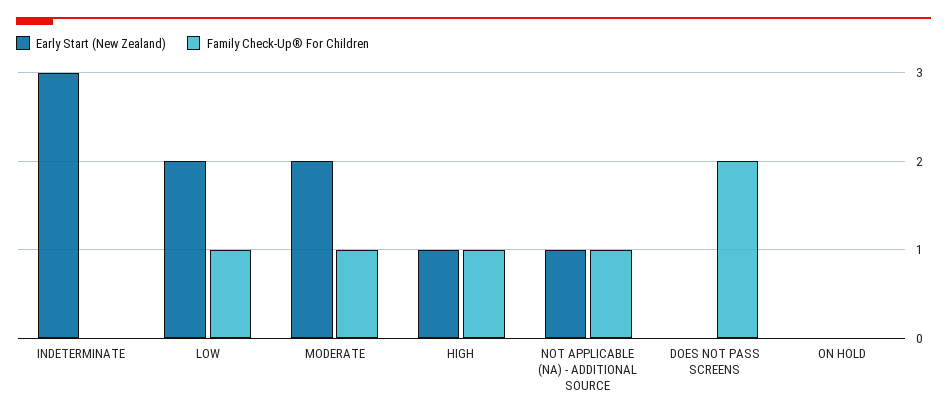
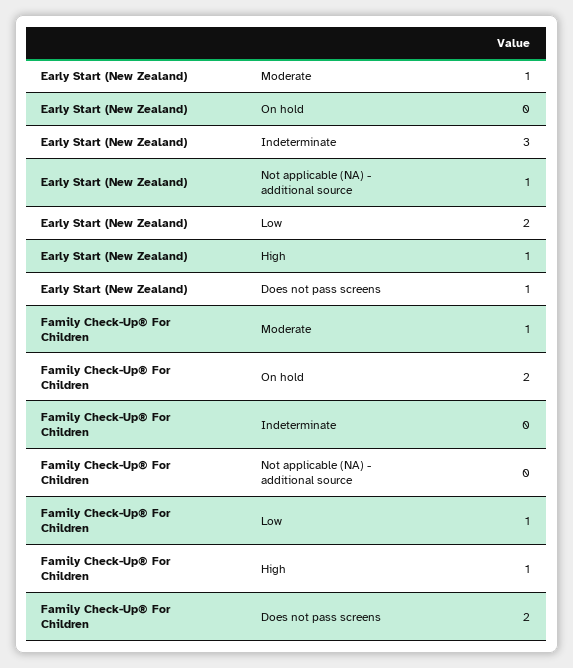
  {
    "Early Start (New Zealand)": {
      "INDETERMINATE": 3,
      "LOW": 2,
-     "MODERATE": 2,
+     "MODERATE": 1,
      "HIGH": 1,
      "NOT APPLICABLE (NA) - ADDITIONAL SOURCE": 1,
-     "DOES NOT PASS SCREENS": 0,
+     "DOES NOT PASS SCREENS": 1,
      "ON HOLD": 0
    },
    "Family Check-Up® For Children": {
      "INDETERMINATE": 0,
      "LOW": 1,
      "MODERATE": 1,
      "HIGH": 1,
-     "NOT APPLICABLE (NA) - ADDITIONAL SOURCE": 1,
+     "NOT APPLICABLE (NA) - ADDITIONAL SOURCE": 0,
      "DOES NOT PASS SCREENS": 2,
-     "ON HOLD": 0
+     "ON HOLD": 2
    }
  }

